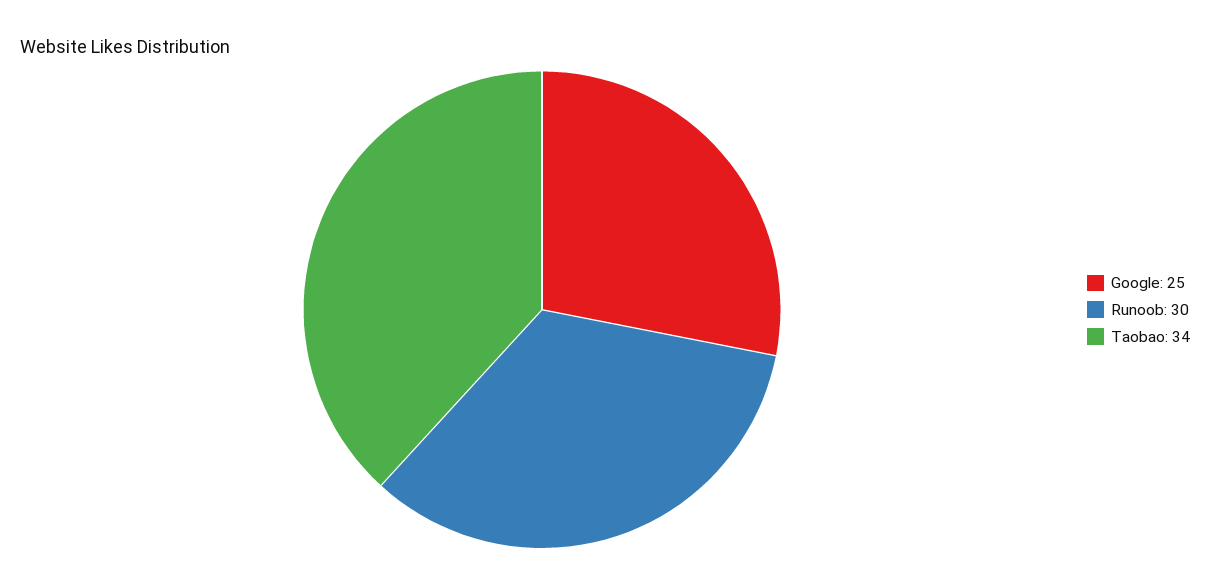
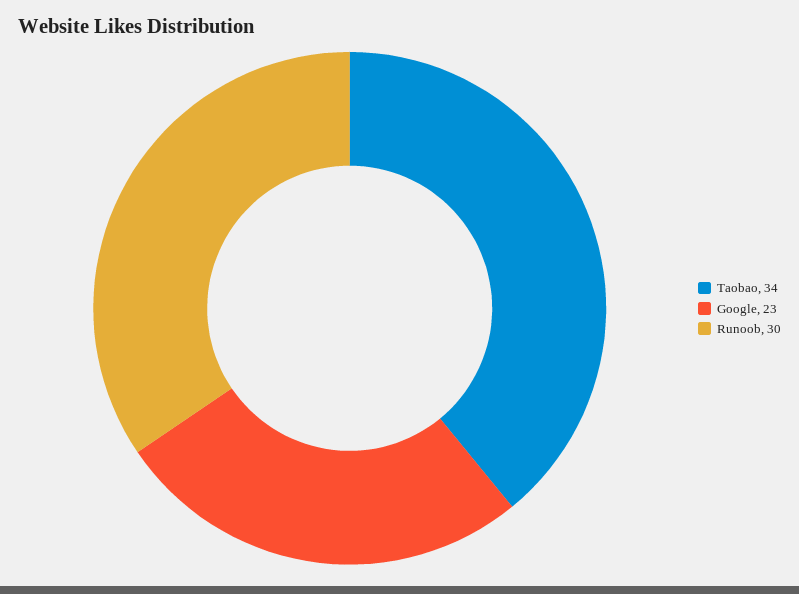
  {
-   "Google": 25,
+   "Google": 23,
    "Runoob": 30,
    "Taobao": 34
  }

